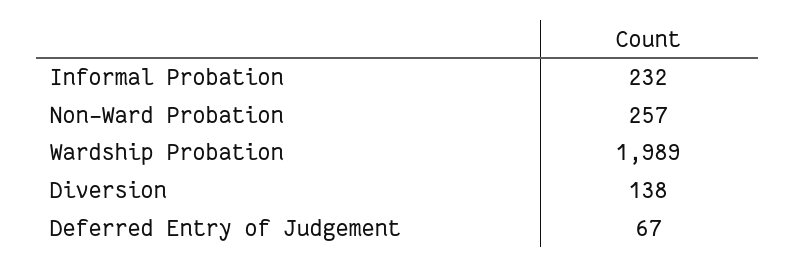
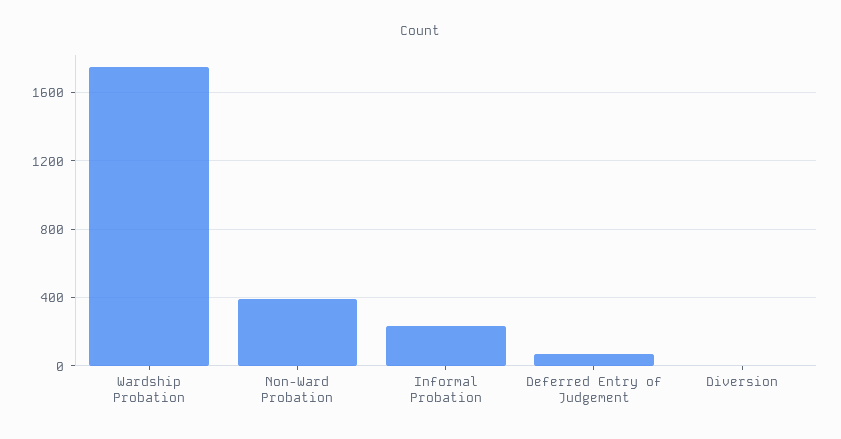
  {
    "Informal Probation": 232,
-   "Non-Ward Probation": 257,
+   "Non-Ward Probation": 400,
-   "Wardship Probation": 1989,
+   "Wardship Probation": 1750,
-   "Diversion": 138,
+   "Diversion": 0,
    "Deferred Entry of Judgement": 67
  }

